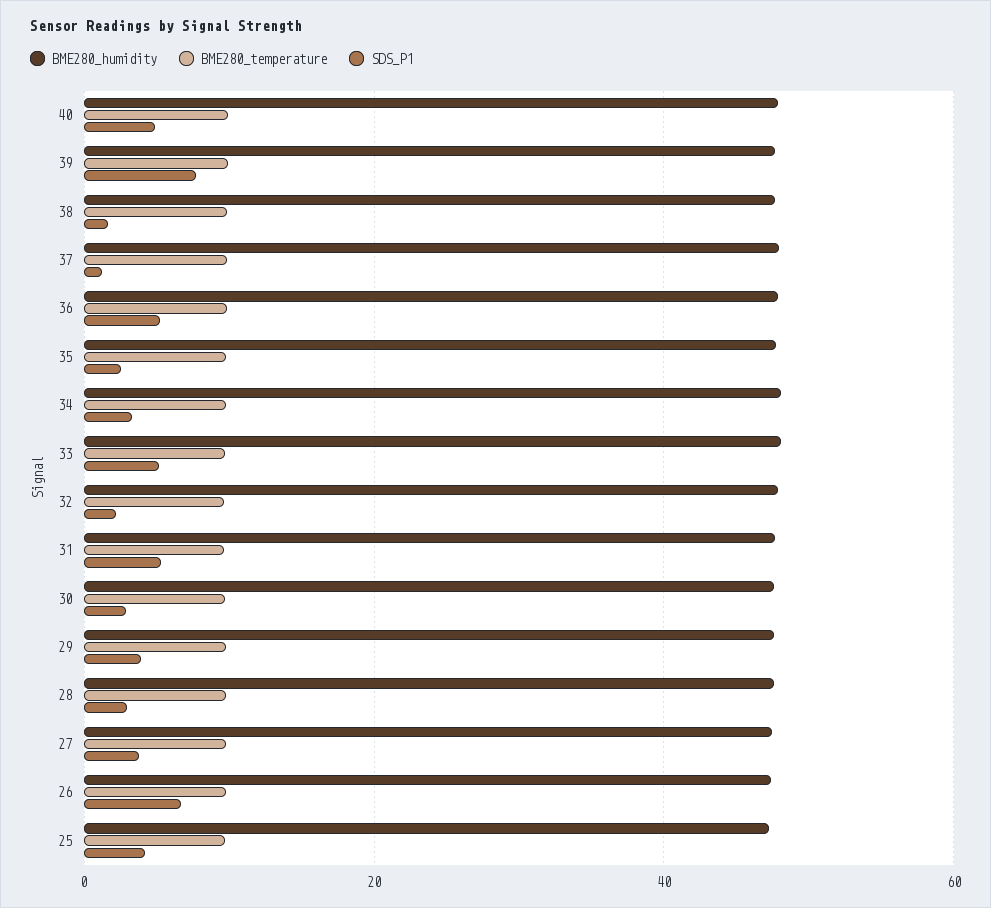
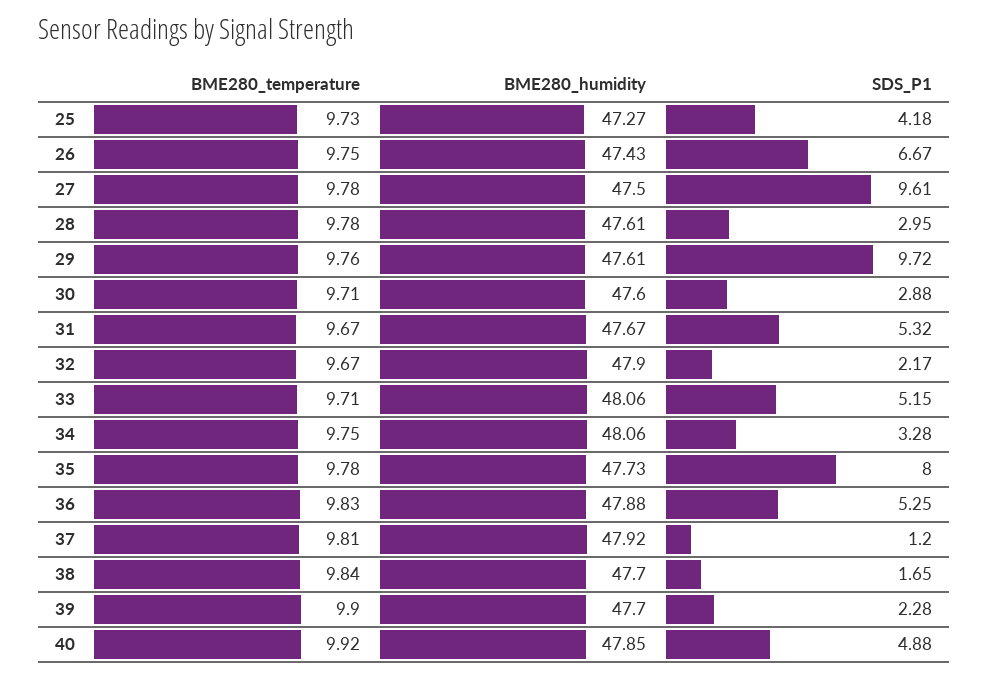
  {
    "BME280_humidity": {
      "40": 47.85,
      "39": 47.7,
      "38": 47.7,
      "37": 47.92,
      "36": 47.88,
      "35": 47.73,
      "34": 48.06,
      "33": 48.06,
      "32": 47.9,
      "31": 47.67,
      "30": 47.6,
      "29": 47.61,
      "28": 47.61,
      "27": 47.5,
      "26": 47.43,
      "25": 47.27
    },
    "BME280_temperature": {
      "40": 9.92,
      "39": 9.9,
      "38": 9.84,
      "37": 9.81,
      "36": 9.83,
      "35": 9.78,
      "34": 9.75,
      "33": 9.71,
      "32": 9.67,
      "31": 9.67,
      "30": 9.71,
      "29": 9.76,
      "28": 9.78,
      "27": 9.78,
      "26": 9.75,
      "25": 9.73
    },
    "SDS_P1": {
      "40": 4.88,
-     "39": 8,
+     "39": 2.28,
      "38": 1.65,
      "37": 1.2,
      "36": 5.25,
-     "35": 2,
+     "35": 8,
      "34": 3.28,
      "33": 5.15,
      "32": 2.17,
      "31": 5.32,
      "30": 2.88,
-     "29": 4,
+     "29": 9.72,
      "28": 2.95,
-     "27": 4,
+     "27": 9.61,
      "26": 6.67,
      "25": 4.18
    }
  }

